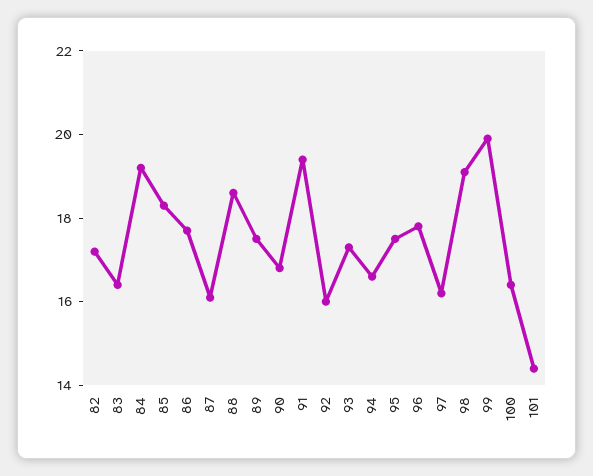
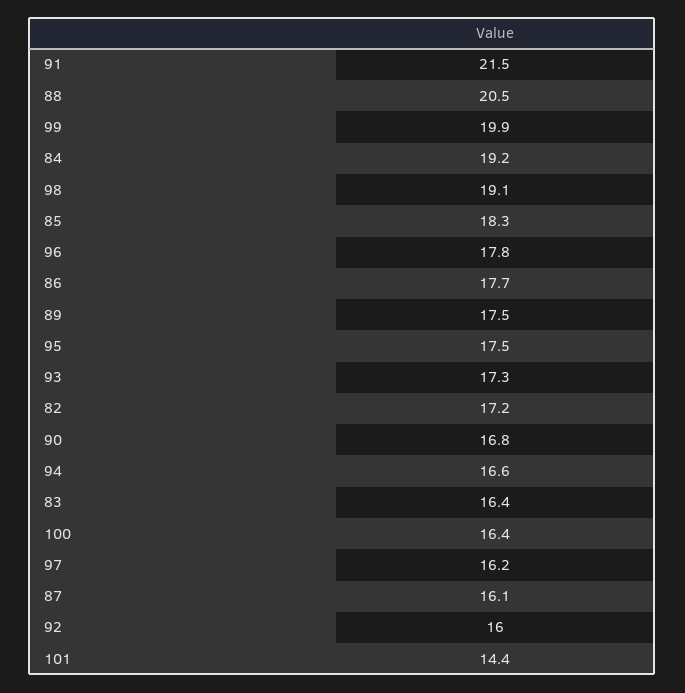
  {
    "82": 17.2,
    "83": 16.4,
    "84": 19.2,
    "85": 18.3,
    "86": 17.7,
    "87": 16.1,
-   "88": 18.5,
+   "88": 20.5,
    "89": 17.5,
    "90": 16.8,
-   "91": 19.5,
+   "91": 21.5,
    "92": 16,
    "93": 17.3,
    "94": 16.6,
    "95": 17.5,
    "96": 17.8,
    "97": 16.2,
    "98": 19.1,
    "99": 19.9,
    "100": 16.4,
    "101": 14.4
  }

